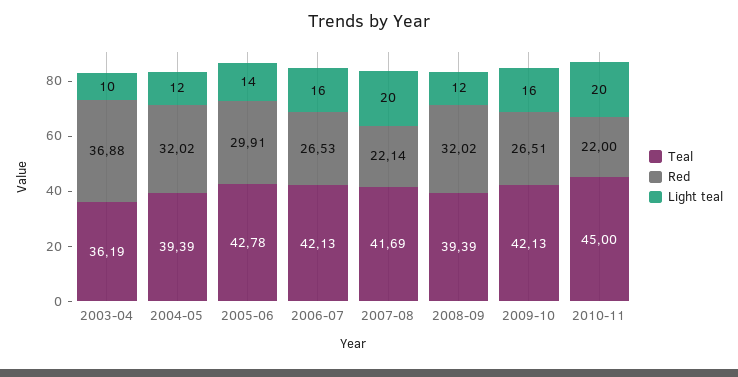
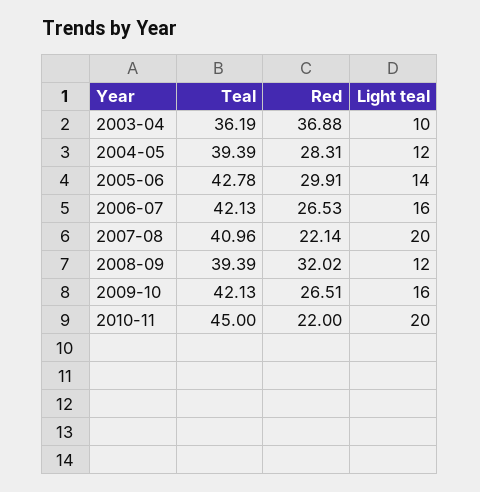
  {
    "Teal": {
      "2003-04": 36.19,
      "2004-05": 39.39,
      "2005-06": 42.78,
      "2006-07": 42.13,
-     "2007-08": 41.69,
+     "2007-08": 40.96,
      "2008-09": 39.39,
      "2009-10": 42.13,
      "2010-11": 45
    },
    "Red": {
      "2003-04": 36.88,
-     "2004-05": 32.02,
+     "2004-05": 28.31,
      "2005-06": 29.91,
      "2006-07": 26.53,
      "2007-08": 22.14,
      "2008-09": 32.02,
      "2009-10": 26.51,
      "2010-11": 22
    },
    "Light teal": {
      "2003-04": 10,
      "2004-05": 12,
      "2005-06": 14,
      "2006-07": 16,
      "2007-08": 20,
      "2008-09": 12,
      "2009-10": 16,
      "2010-11": 20
    }
  }

